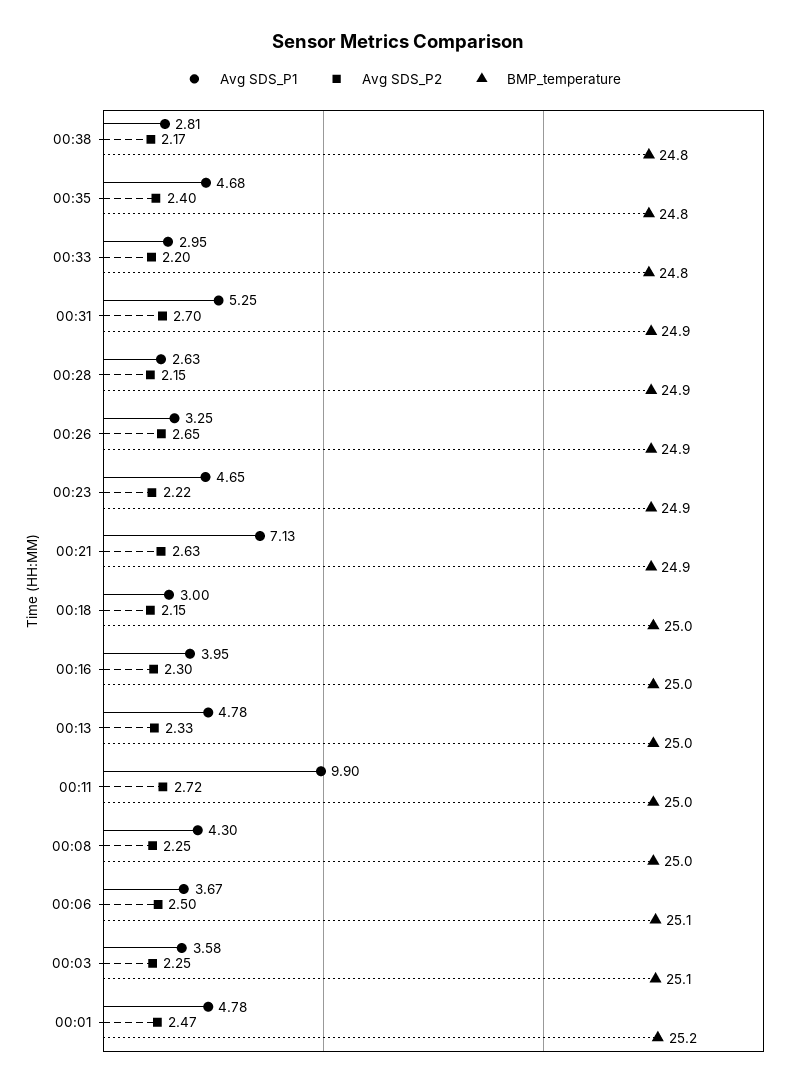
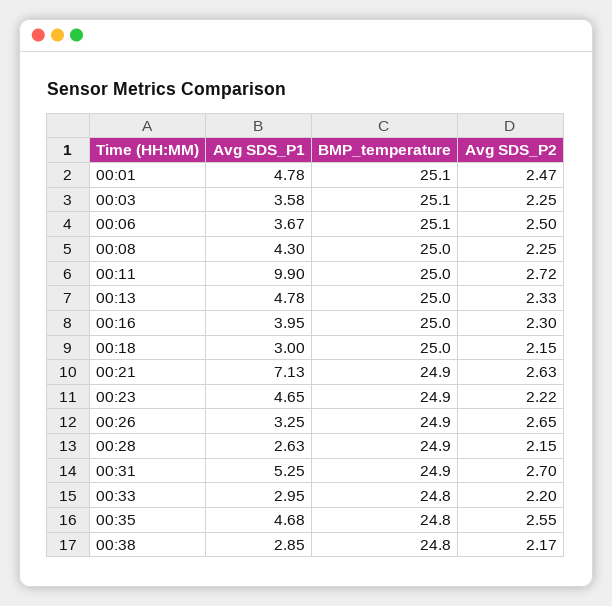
  {
    "Avg SDS_P1": {
-     "00:38": 2.81,
+     "00:38": 2.85,
      "00:35": 4.68,
      "00:33": 2.95,
      "00:31": 5.25,
      "00:28": 2.63,
      "00:26": 3.25,
      "00:23": 4.65,
      "00:21": 7.13,
      "00:18": 3,
      "00:16": 3.95,
      "00:13": 4.78,
      "00:11": 9.9,
      "00:08": 4.3,
      "00:06": 3.67,
      "00:03": 3.58,
      "00:01": 4.78
    },
    "Avg SDS_P2": {
      "00:38": 2.17,
-     "00:35": 2.4,
+     "00:35": 2.55,
      "00:33": 2.2,
      "00:31": 2.7,
      "00:28": 2.15,
      "00:26": 2.65,
      "00:23": 2.22,
      "00:21": 2.63,
      "00:18": 2.15,
      "00:16": 2.3,
      "00:13": 2.33,
      "00:11": 2.72,
      "00:08": 2.25,
      "00:06": 2.5,
      "00:03": 2.25,
      "00:01": 2.47
    },
    "BMP_temperature": {
      "00:38": 24.8,
      "00:35": 24.8,
      "00:33": 24.8,
      "00:31": 24.9,
      "00:28": 24.9,
      "00:26": 24.9,
      "00:23": 24.9,
      "00:21": 24.9,
      "00:18": 25,
      "00:16": 25,
      "00:13": 25,
      "00:11": 25,
      "00:08": 25,
      "00:06": 25.1,
      "00:03": 25.1,
-     "00:01": 25.2
+     "00:01": 25.1
    }
  }

